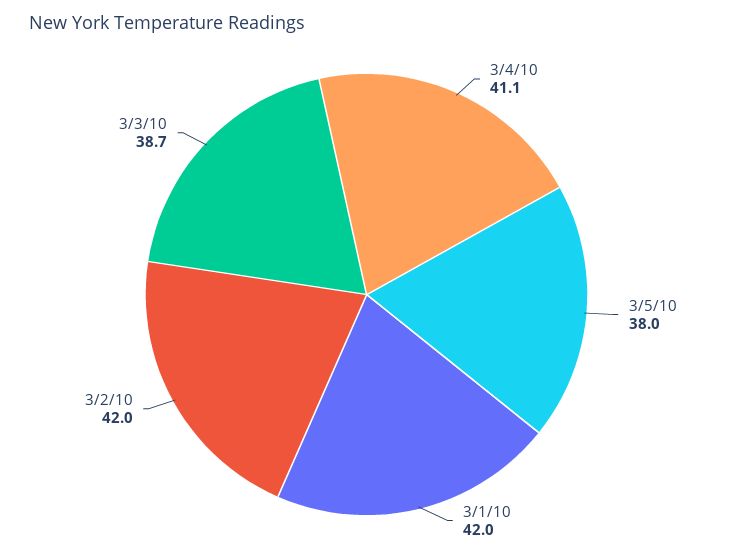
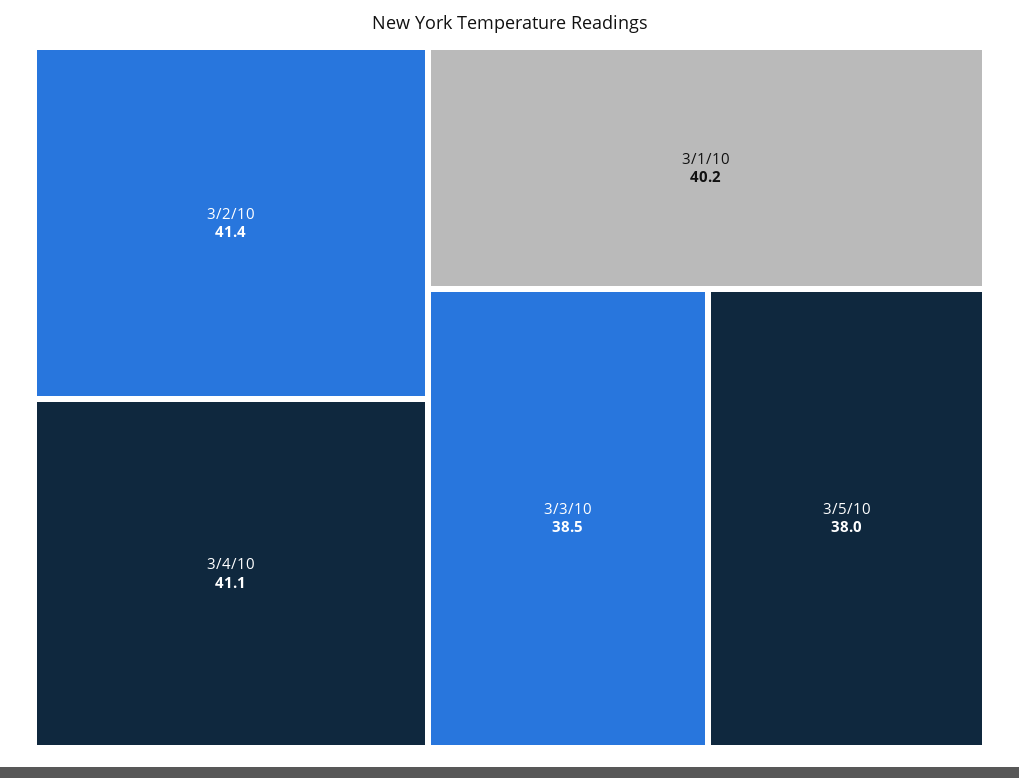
  {
    "3/4/10": 41.1,
    "3/5/10": 38,
-   "3/1/10": 42,
+   "3/1/10": 40.2,
-   "3/2/10": 42,
+   "3/2/10": 41.4,
-   "3/3/10": 38.7
+   "3/3/10": 38.5
  }

